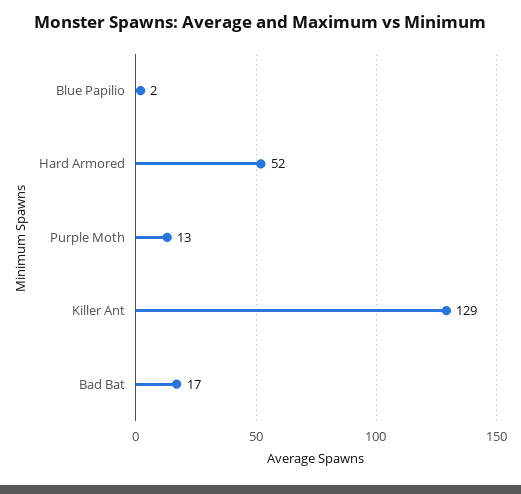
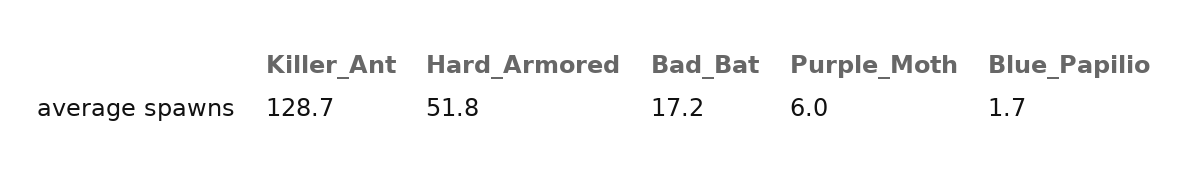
  {
    "Blue Papilio": 1.7,
    "Hard Armored": 51.8,
-   "Purple Moth": 13,
+   "Purple Moth": 6,
    "Killer Ant": 128.7,
    "Bad Bat": 17.2
  }

